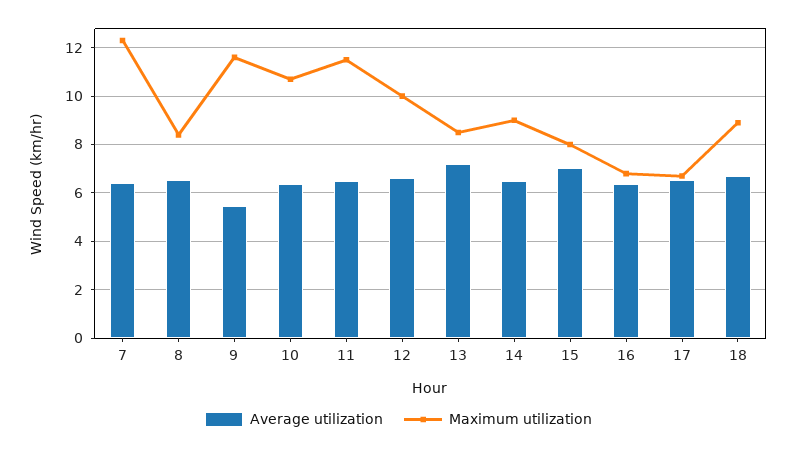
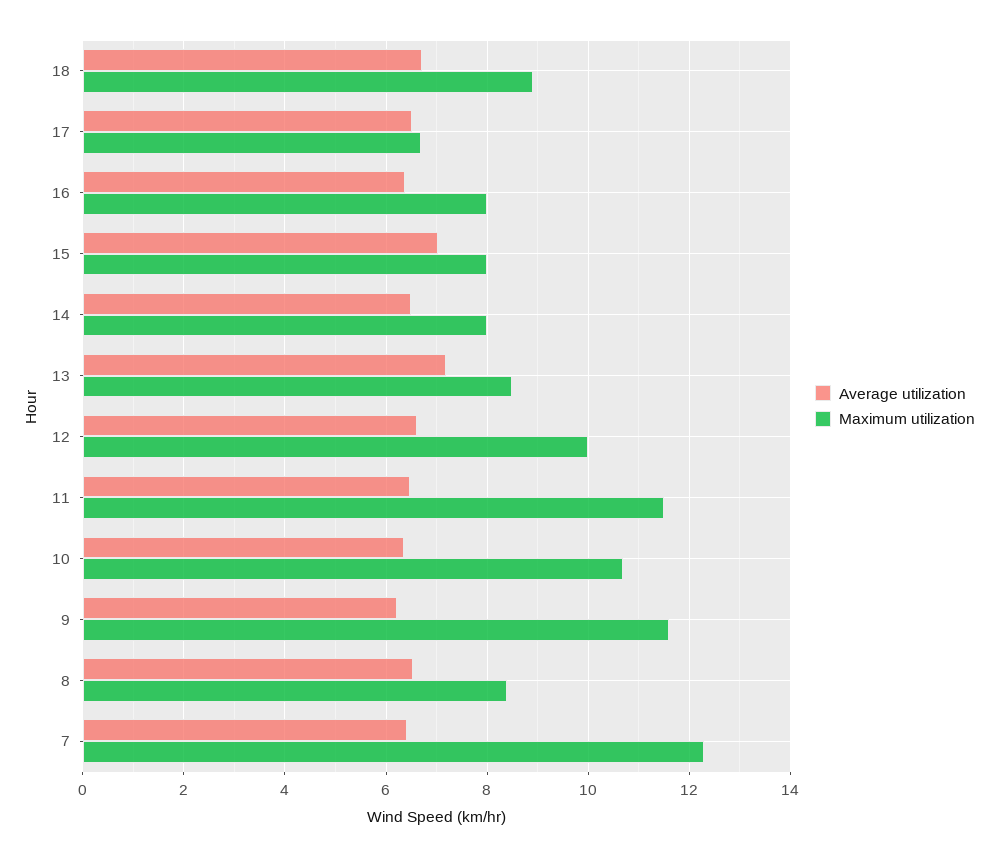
  {
    "Average utilization": {
      "7": 6.4,
      "8": 6.6,
-     "9": 5.5,
+     "9": 6.2,
      "10": 6.4,
      "11": 6.4,
      "12": 6.6,
      "13": 7.2,
      "14": 6.4,
      "15": 7,
      "16": 6.4,
      "17": 6.6,
      "18": 6.8
    },
    "Maximum utilization": {
      "7": 12.4,
      "8": 8.4,
      "9": 11.6,
      "10": 10.8,
      "11": 11.6,
      "12": 10,
      "13": 8.6,
-     "14": 9,
+     "14": 8,
      "15": 8,
-     "16": 6.75,
+     "16": 8,
      "17": 6.8,
      "18": 9
    }
  }

